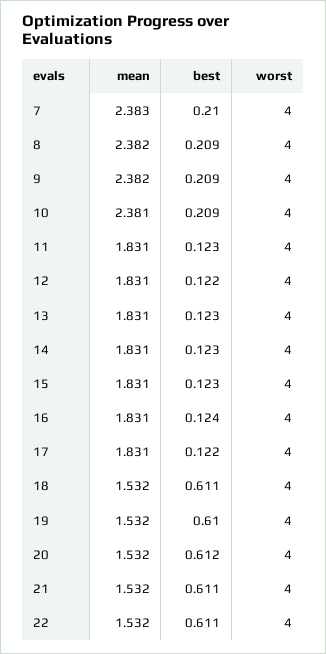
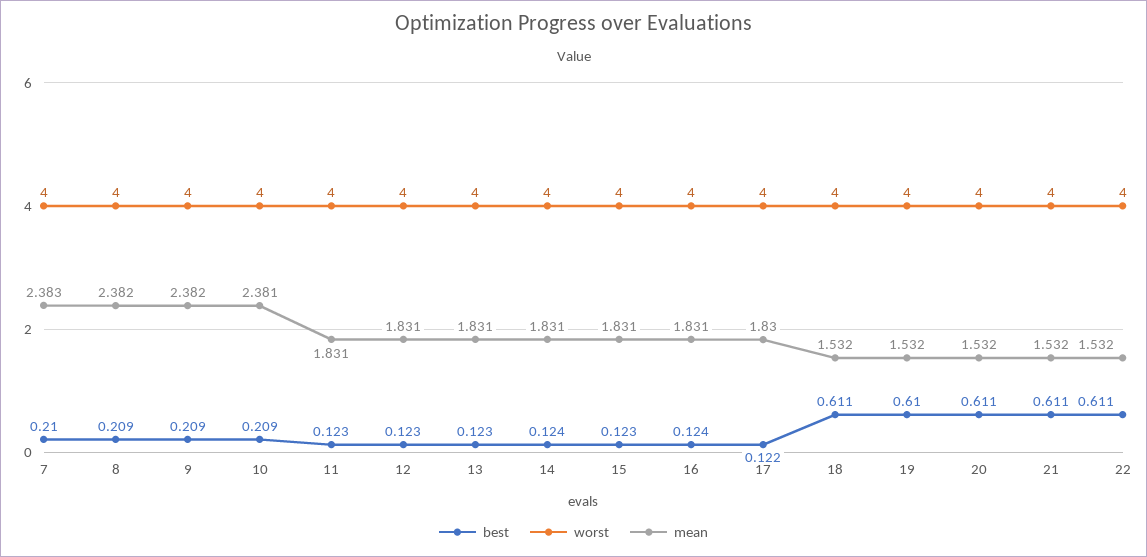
  {
    "mean": {
      "7": 2.383,
      "8": 2.382,
      "9": 2.382,
      "10": 2.381,
      "11": 1.831,
      "12": 1.831,
      "13": 1.831,
      "14": 1.831,
      "15": 1.831,
      "16": 1.831,
-     "17": 1.831,
+     "17": 1.83,
      "18": 1.532,
      "19": 1.532,
      "20": 1.532,
      "21": 1.532,
      "22": 1.532
    },
    "best": {
      "7": 0.21,
      "8": 0.209,
      "9": 0.209,
      "10": 0.209,
      "11": 0.123,
-     "12": 0.122,
+     "12": 0.123,
      "13": 0.123,
-     "14": 0.123,
+     "14": 0.124,
      "15": 0.123,
      "16": 0.124,
      "17": 0.122,
      "18": 0.611,
      "19": 0.61,
-     "20": 0.612,
+     "20": 0.611,
      "21": 0.611,
      "22": 0.611
    },
    "worst": {
      "7": 4,
      "8": 4,
      "9": 4,
      "10": 4,
      "11": 4,
      "12": 4,
      "13": 4,
      "14": 4,
      "15": 4,
      "16": 4,
      "17": 4,
      "18": 4,
      "19": 4,
      "20": 4,
      "21": 4,
      "22": 4
    }
  }

